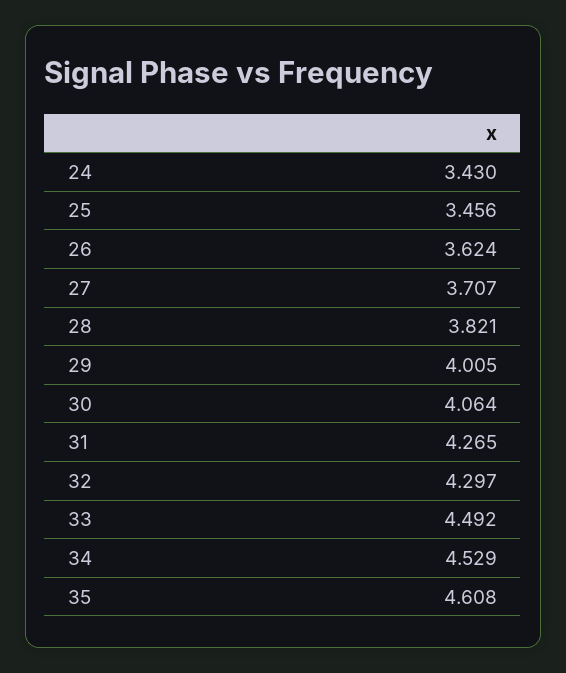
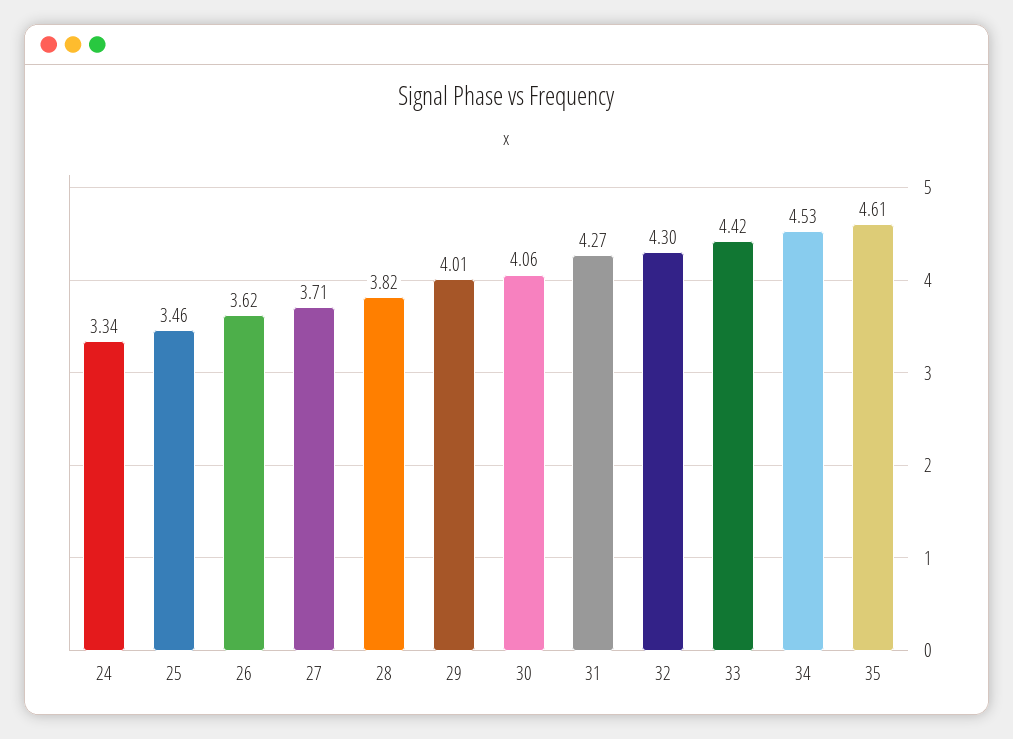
  {
-   "24": 3.43,
+   "24": 3.34,
    "25": 3.456,
    "26": 3.624,
    "27": 3.707,
    "28": 3.821,
    "29": 4.005,
    "30": 4.064,
    "31": 4.265,
    "32": 4.297,
-   "33": 4.492,
+   "33": 4.42,
    "34": 4.529,
    "35": 4.608
  }

